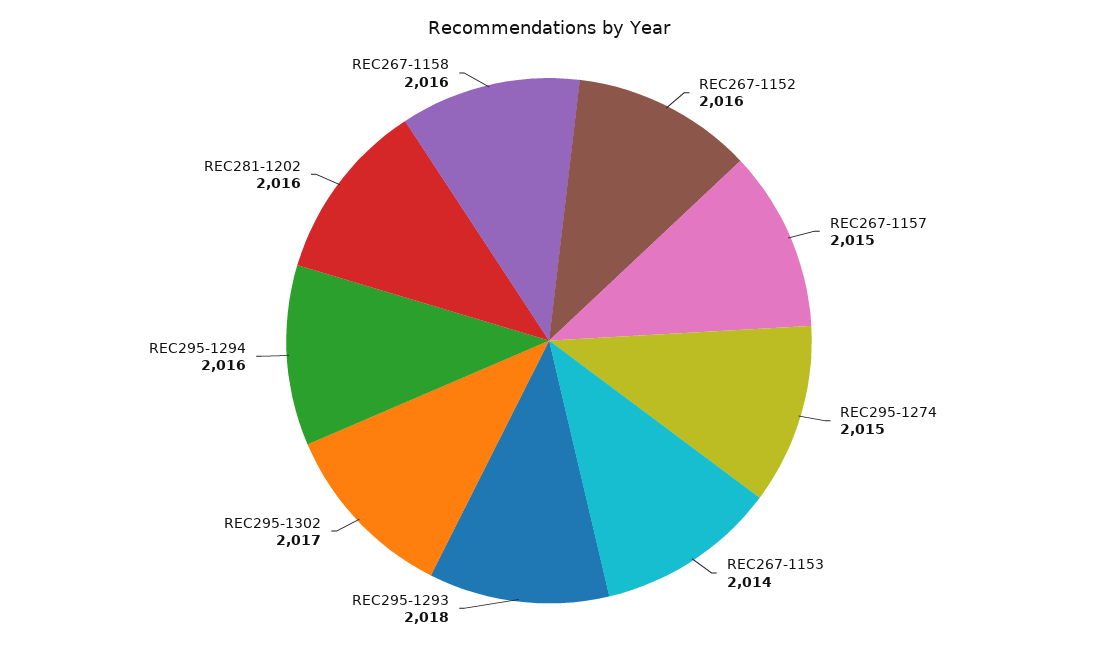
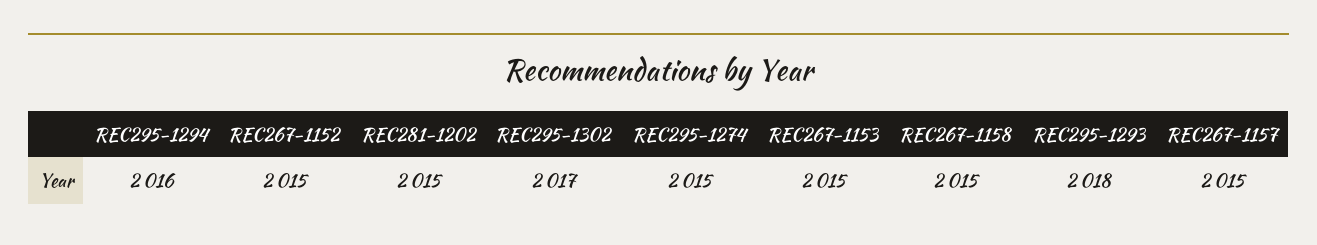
  {
-   "REC267-1152": 2016,
+   "REC267-1152": 2015,
    "REC267-1157": 2015,
    "REC295-1274": 2015,
-   "REC267-1153": 2014,
+   "REC267-1153": 2015,
    "REC295-1293": 2018,
    "REC295-1302": 2017,
    "REC295-1294": 2016,
-   "REC281-1202": 2016,
+   "REC281-1202": 2015,
-   "REC267-1158": 2016
+   "REC267-1158": 2015
  }

